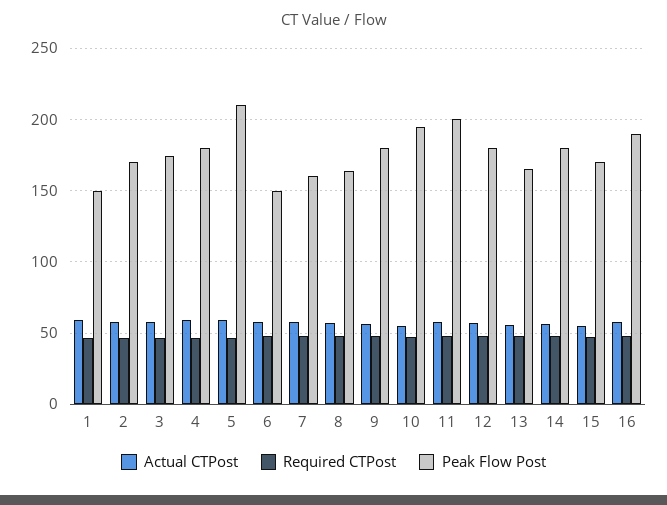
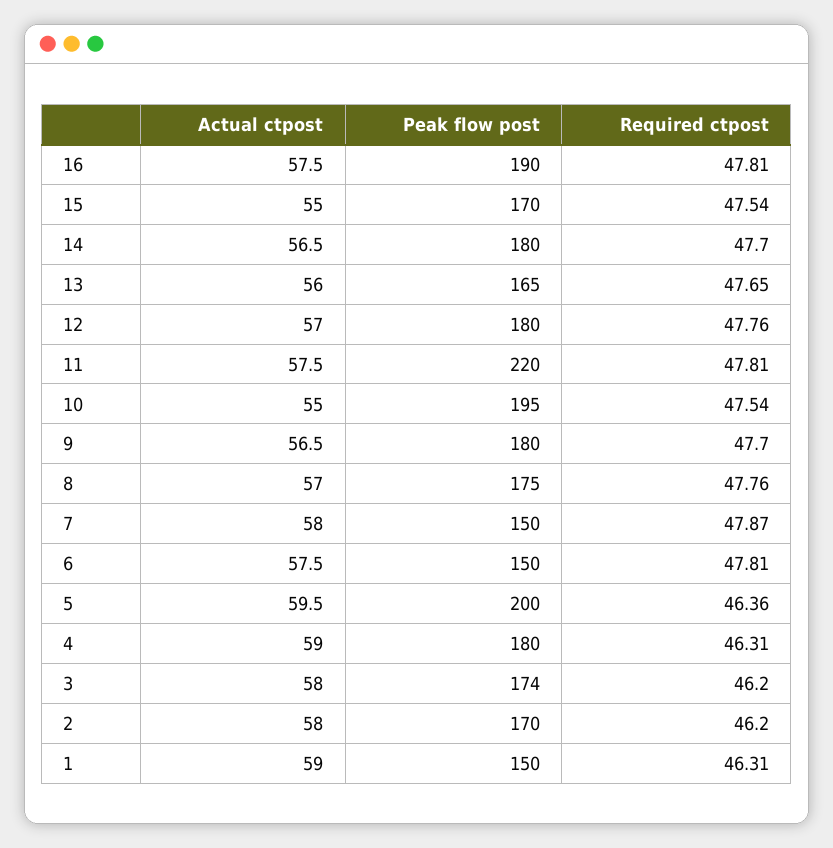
  {
    "Actual CTPost": {
      "1": 59,
      "2": 58,
      "3": 58,
      "4": 59,
      "5": 59.5,
      "6": 57.5,
      "7": 58,
      "8": 57,
      "9": 56.5,
      "10": 55,
      "11": 57.5,
      "12": 57,
      "13": 56,
      "14": 56.5,
      "15": 55,
      "16": 57.5
    },
    "Required CTPost": {
      "1": 46.31,
      "2": 46.2,
      "3": 46.2,
      "4": 46.31,
      "5": 46.36,
      "6": 47.81,
      "7": 47.87,
      "8": 47.76,
      "9": 47.7,
      "10": 47.54,
      "11": 47.81,
      "12": 47.76,
      "13": 47.65,
      "14": 47.7,
      "15": 47.54,
      "16": 47.81
    },
    "Peak Flow Post": {
      "1": 150,
      "2": 170,
      "3": 174,
      "4": 180,
-     "5": 210,
+     "5": 200,
      "6": 150,
-     "7": 160,
+     "7": 150,
-     "8": 165,
+     "8": 175,
      "9": 180,
      "10": 195,
-     "11": 200,
+     "11": 220,
      "12": 180,
      "13": 165,
      "14": 180,
      "15": 170,
      "16": 190
    }
  }

